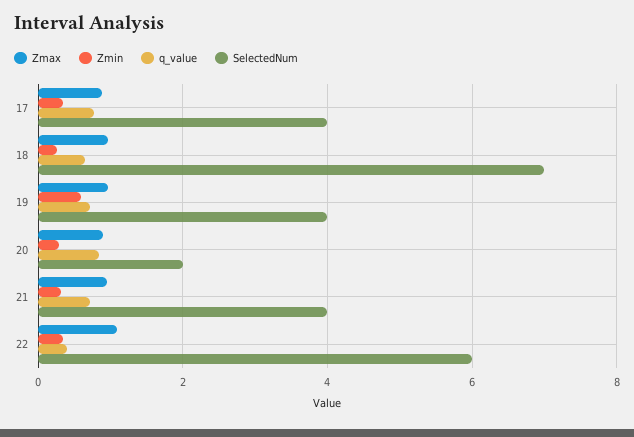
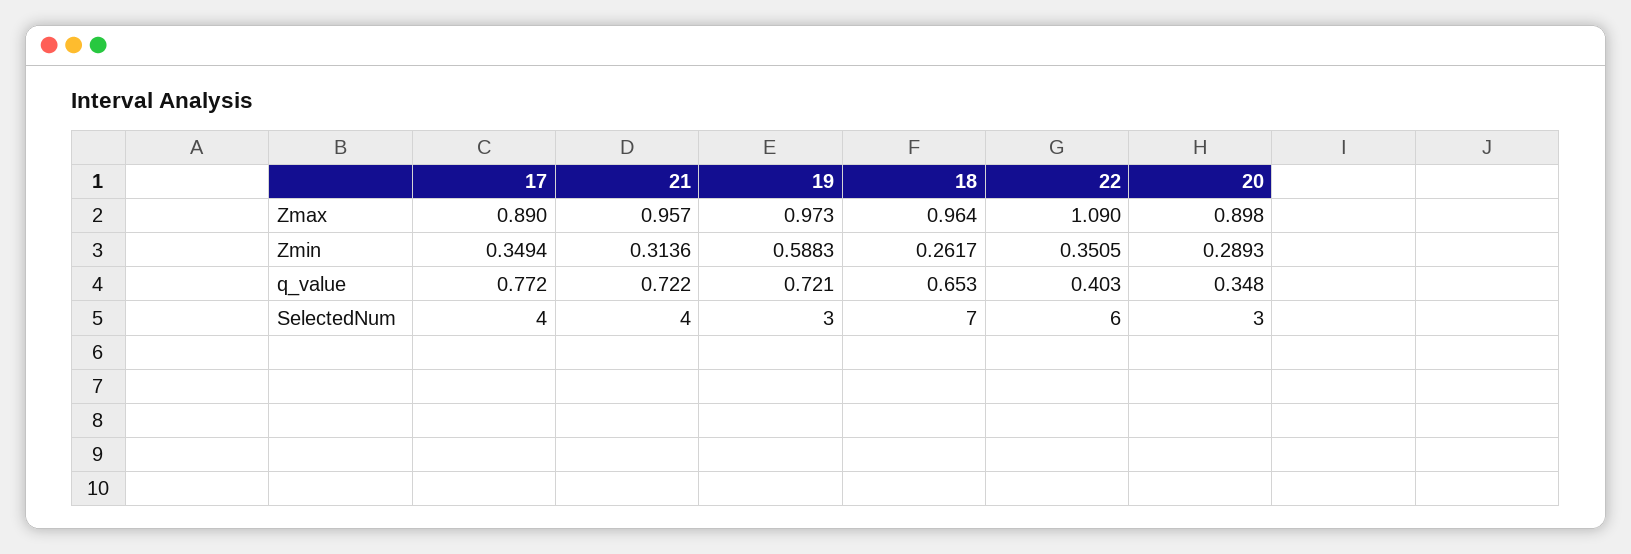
  {
    "Zmax": {
      "17": 0.89,
      "18": 0.964,
      "19": 0.973,
      "20": 0.898,
      "21": 0.957,
      "22": 1.09
    },
    "Zmin": {
      "17": 0.3494,
      "18": 0.2617,
      "19": 0.5883,
      "20": 0.2893,
      "21": 0.3136,
      "22": 0.3505
    },
    "q_value": {
      "17": 0.772,
      "18": 0.653,
      "19": 0.721,
-     "20": 0.8,
+     "20": 0.348,
      "21": 0.722,
      "22": 0.403
    },
    "SelectedNum": {
      "17": 4,
      "18": 7,
-     "19": 4,
+     "19": 3,
-     "20": 2,
+     "20": 3,
      "21": 4,
      "22": 6
    }
  }

